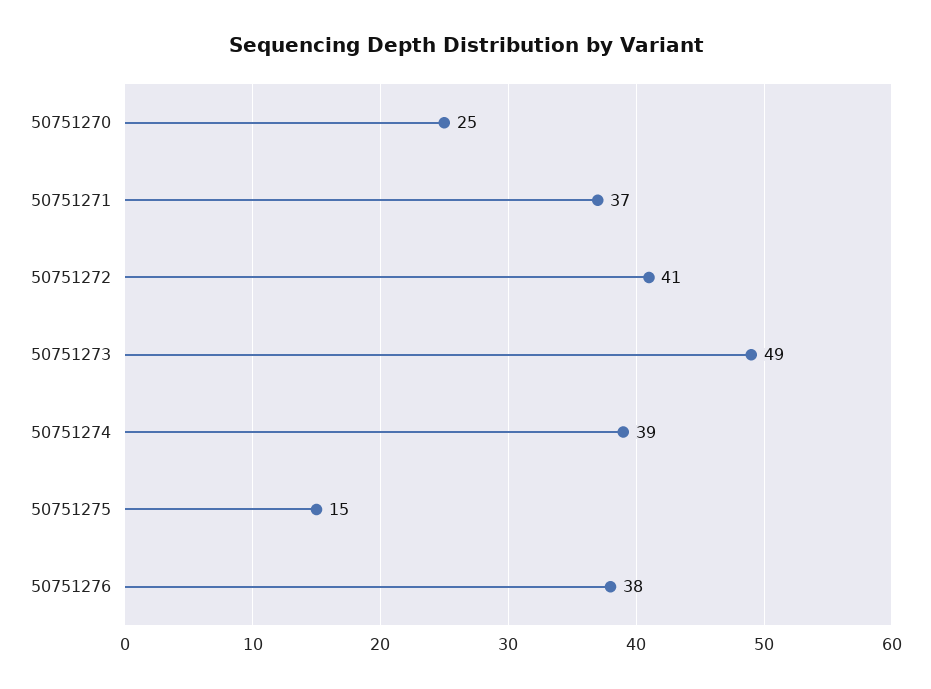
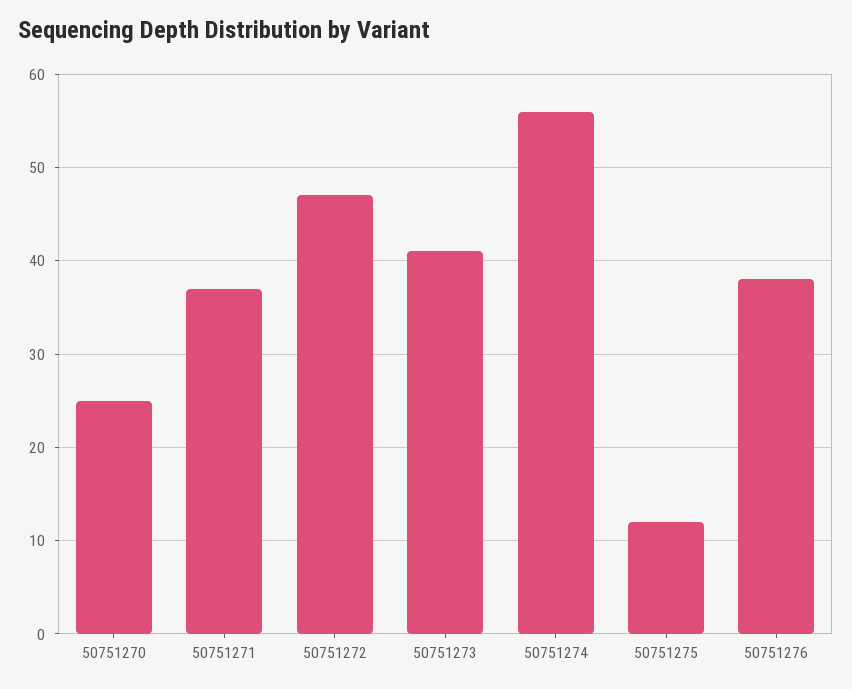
  {
    "50751270": 25,
    "50751271": 37,
-   "50751272": 41,
+   "50751272": 47,
-   "50751273": 49,
+   "50751273": 41,
-   "50751274": 39,
+   "50751274": 56,
-   "50751275": 15,
+   "50751275": 12,
    "50751276": 38
  }

